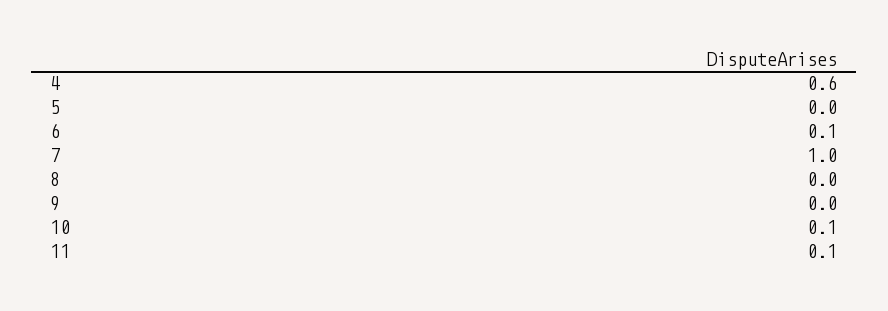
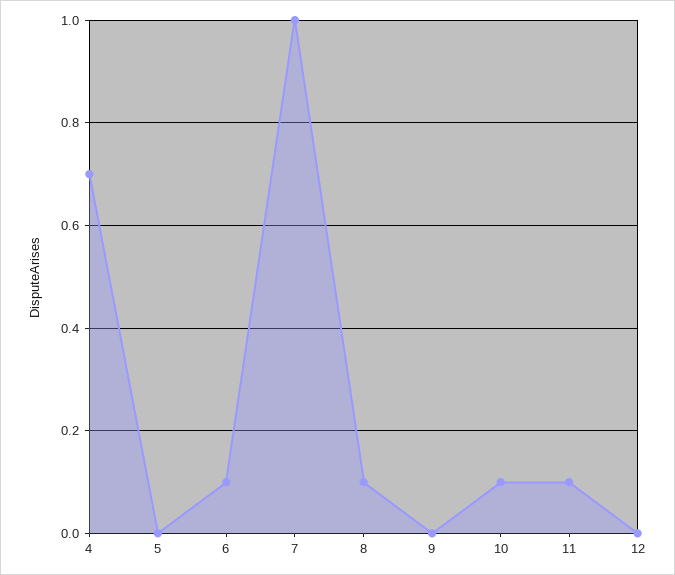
  {
-   "4": 0.6,
+   "4": 0.7,
    "5": 0,
    "6": 0.1,
    "7": 1,
-   "8": 0,
+   "8": 0.1,
    "9": 0,
    "10": 0.1,
-   "11": 0.1
+   "11": 0.1,
+   "12": 0
  }

